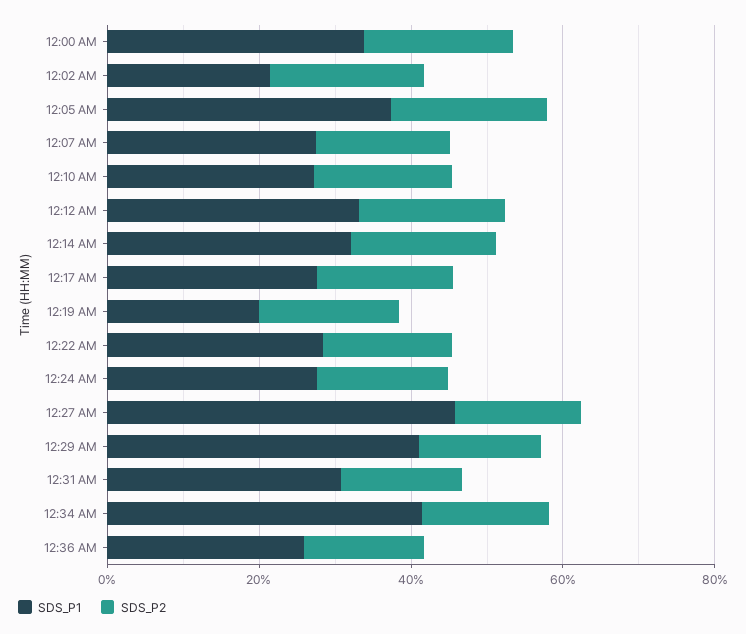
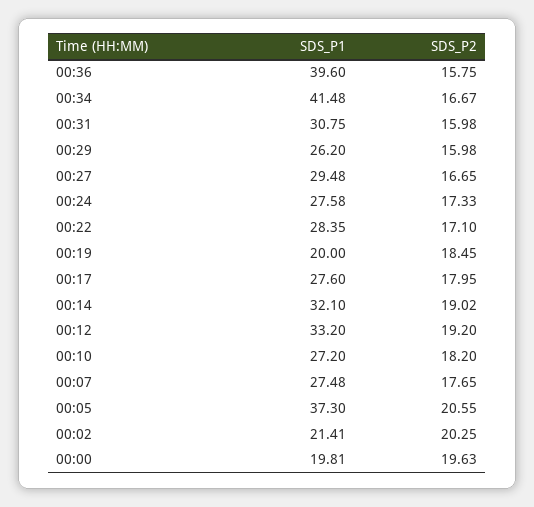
  {
    "SDS_P1": {
-     "12:00 AM": 35,
+     "12:00 AM": 19.81,
      "12:02 AM": 21.41,
      "12:05 AM": 37.3,
      "12:07 AM": 27.48,
      "12:10 AM": 27.2,
      "12:12 AM": 33.2,
      "12:14 AM": 32.1,
      "12:17 AM": 27.6,
      "12:19 AM": 20,
      "12:22 AM": 28.35,
      "12:24 AM": 27.58,
-     "12:27 AM": 45,
+     "12:27 AM": 29.48,
-     "12:29 AM": 40,
+     "12:29 AM": 26.2,
      "12:31 AM": 30.75,
      "12:34 AM": 41.48,
-     "12:36 AM": 25
+     "12:36 AM": 39.6
    },
    "SDS_P2": {
      "12:00 AM": 19.63,
      "12:02 AM": 20.25,
      "12:05 AM": 20.55,
      "12:07 AM": 17.65,
      "12:10 AM": 18.2,
      "12:12 AM": 19.2,
      "12:14 AM": 19.02,
      "12:17 AM": 17.95,
      "12:19 AM": 18.45,
      "12:22 AM": 17.1,
      "12:24 AM": 17.33,
      "12:27 AM": 16.65,
      "12:29 AM": 15.98,
      "12:31 AM": 15.98,
      "12:34 AM": 16.67,
      "12:36 AM": 15.75
    }
  }

